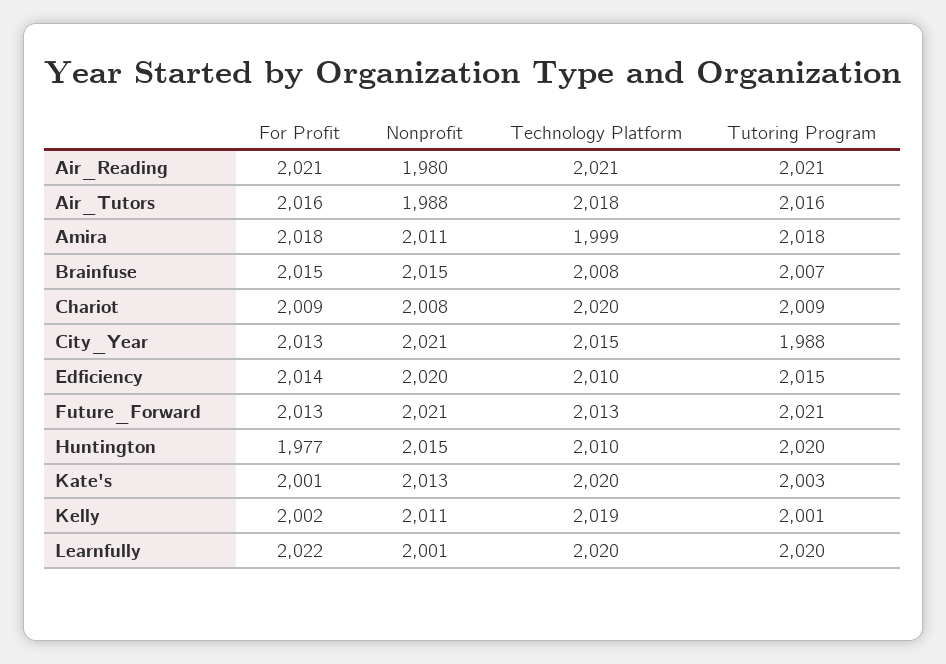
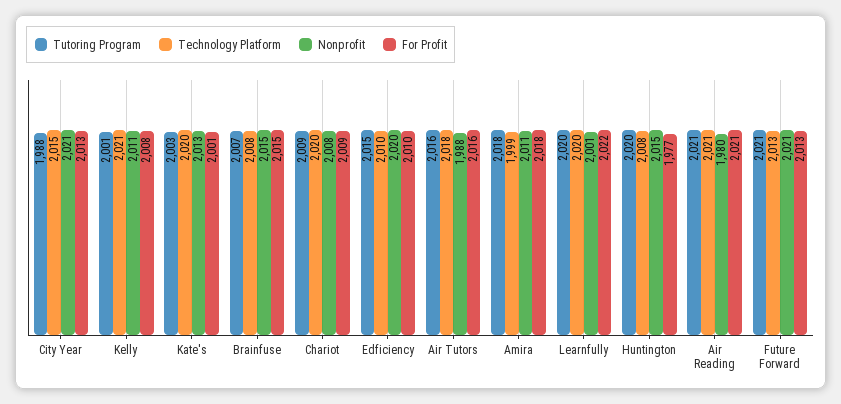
  {
    "For Profit": {
      "Air_Reading": 2021,
      "Air_Tutors": 2016,
      "Amira": 2018,
      "Brainfuse": 2015,
      "Chariot": 2009,
      "City_Year": 2013,
-     "Edficiency": 2014,
+     "Edficiency": 2010,
      "Future_Forward": 2013,
      "Huntington": 1977,
      "Kate's": 2001,
-     "Kelly": 2002,
+     "Kelly": 2008,
      "Learnfully": 2022
    },
    "Nonprofit": {
      "Air_Reading": 1980,
      "Air_Tutors": 1988,
      "Amira": 2011,
      "Brainfuse": 2015,
      "Chariot": 2008,
      "City_Year": 2021,
      "Edficiency": 2020,
      "Future_Forward": 2021,
      "Huntington": 2015,
      "Kate's": 2013,
      "Kelly": 2011,
      "Learnfully": 2001
    },
    "Technology Platform": {
      "Air_Reading": 2021,
      "Air_Tutors": 2018,
      "Amira": 1999,
      "Brainfuse": 2008,
      "Chariot": 2020,
      "City_Year": 2015,
      "Edficiency": 2010,
      "Future_Forward": 2013,
-     "Huntington": 2010,
+     "Huntington": 2008,
      "Kate's": 2020,
-     "Kelly": 2019,
+     "Kelly": 2021,
      "Learnfully": 2020
    },
    "Tutoring Program": {
      "Air_Reading": 2021,
      "Air_Tutors": 2016,
      "Amira": 2018,
      "Brainfuse": 2007,
      "Chariot": 2009,
      "City_Year": 1988,
      "Edficiency": 2015,
      "Future_Forward": 2021,
      "Huntington": 2020,
      "Kate's": 2003,
      "Kelly": 2001,
      "Learnfully": 2020
    }
  }

